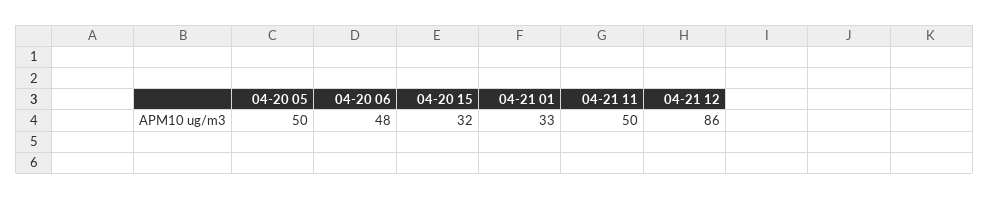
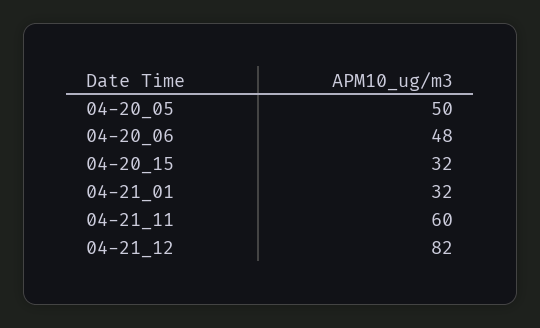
  {
    "04-20 05": 50,
    "04-20 06": 48,
    "04-20 15": 32,
-   "04-21 01": 33,
+   "04-21 01": 32,
-   "04-21 11": 50,
+   "04-21 11": 60,
-   "04-21 12": 86
+   "04-21 12": 82
  }

